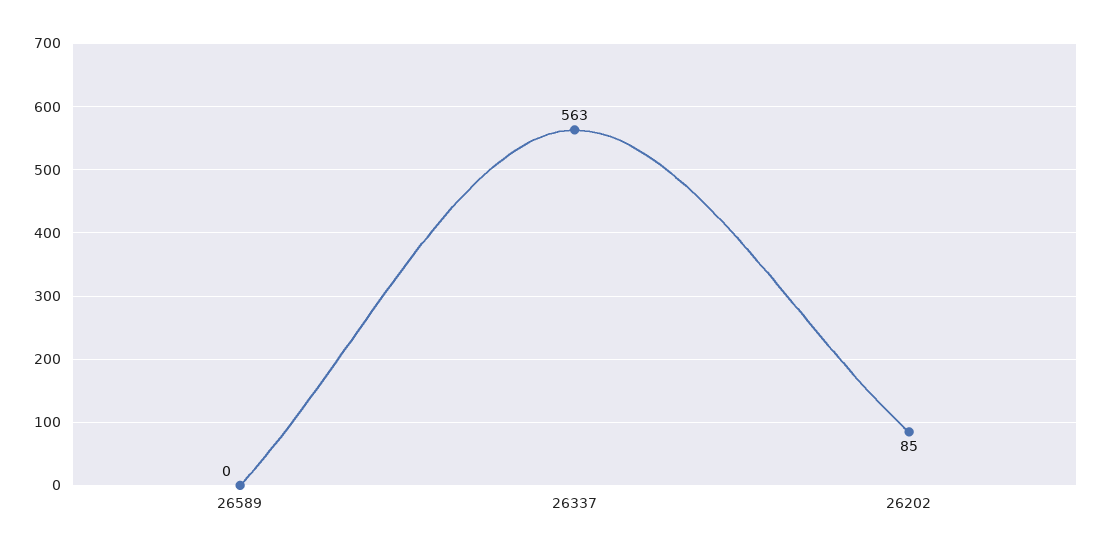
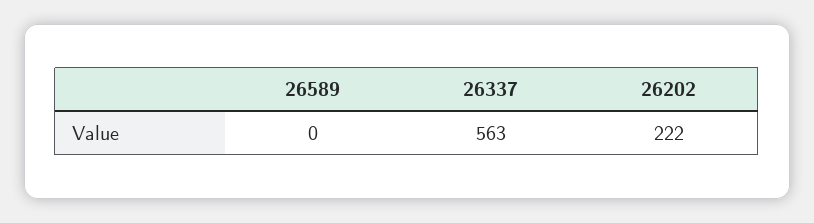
  {
    "26589": 0,
    "26337": 563,
-   "26202": 85
+   "26202": 222
  }

